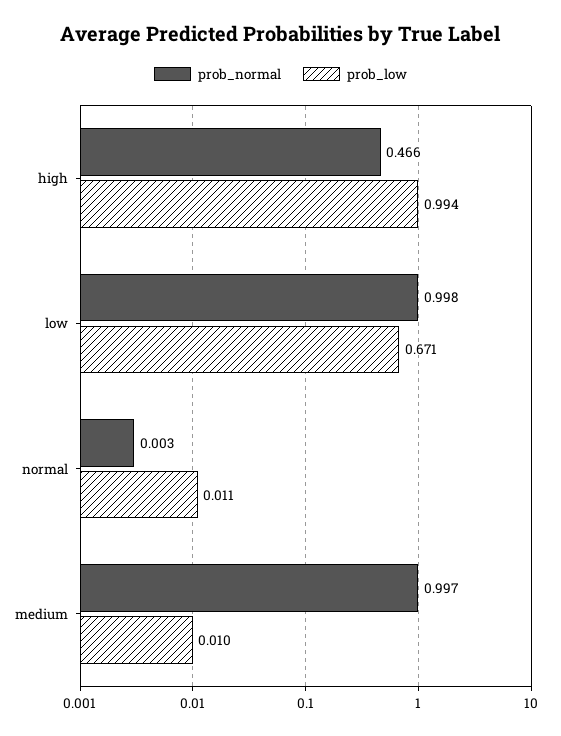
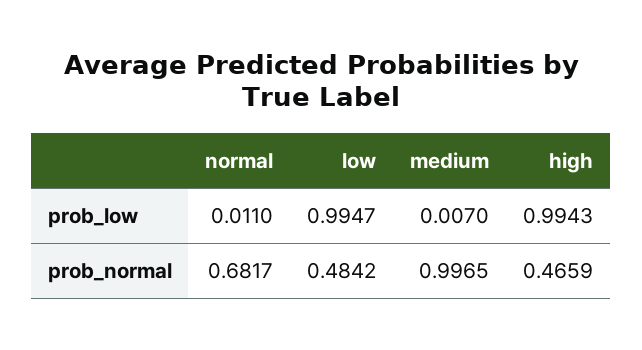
  {
    "prob_normal": {
      "high": 0.4659,
-     "low": 0.998,
+     "low": 0.4842,
-     "normal": 0.003,
+     "normal": 0.6817,
      "medium": 0.9965
    },
    "prob_low": {
      "high": 0.9943,
-     "low": 0.671,
+     "low": 0.9947,
      "normal": 0.011,
-     "medium": 0.01
+     "medium": 0.007
    }
  }

